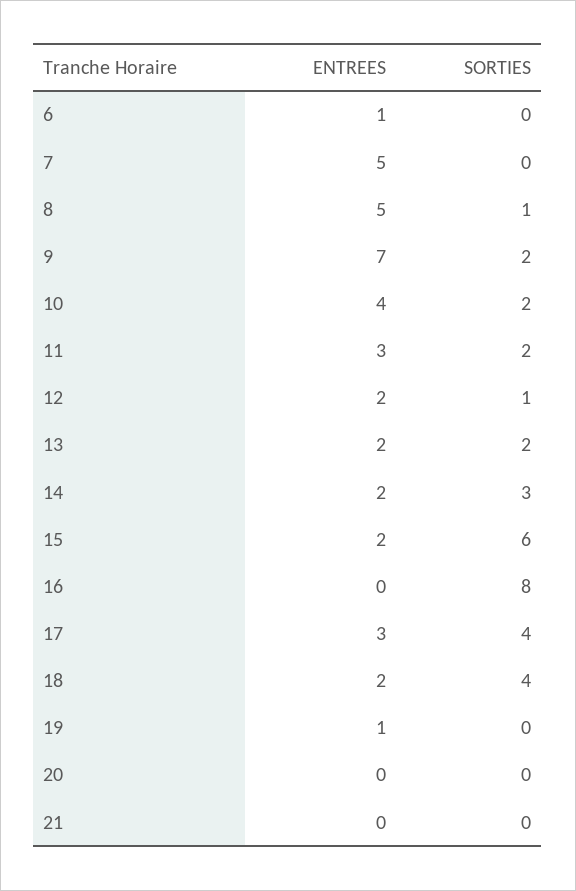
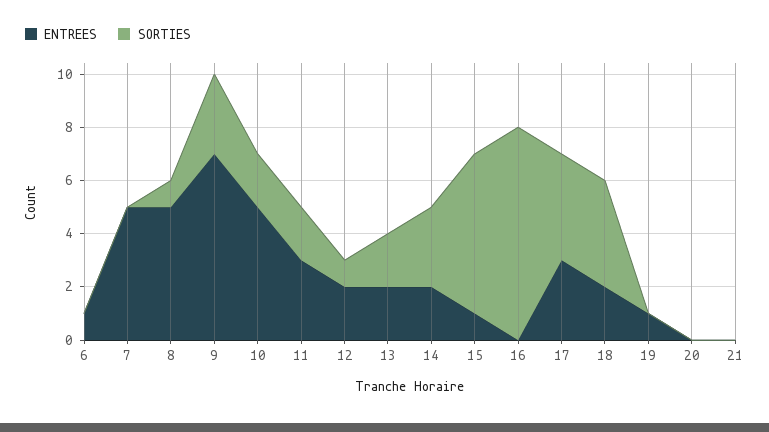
  {
    "ENTREES": {
      "6": 1,
      "7": 5,
      "8": 5,
      "9": 7,
-     "10": 4,
+     "10": 5,
      "11": 3,
      "12": 2,
      "13": 2,
      "14": 2,
-     "15": 2,
+     "15": 1,
      "16": 0,
      "17": 3,
      "18": 2,
      "19": 1,
      "20": 0,
      "21": 0
    },
    "SORTIES": {
      "6": 0,
      "7": 0,
      "8": 1,
-     "9": 2,
+     "9": 3,
      "10": 2,
      "11": 2,
      "12": 1,
      "13": 2,
      "14": 3,
      "15": 6,
      "16": 8,
      "17": 4,
      "18": 4,
      "19": 0,
      "20": 0,
      "21": 0
    }
  }

